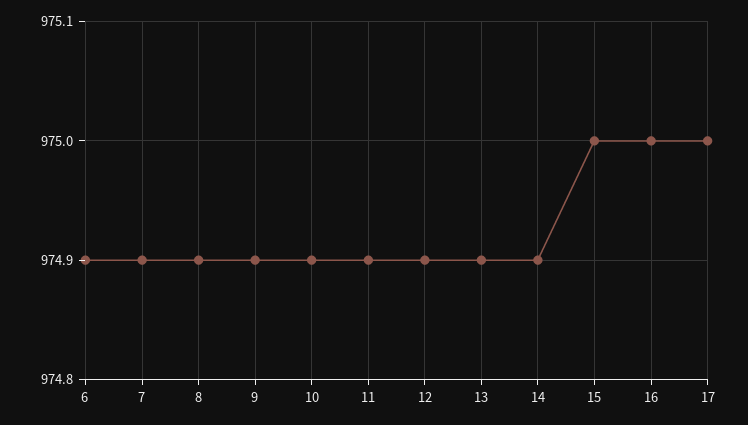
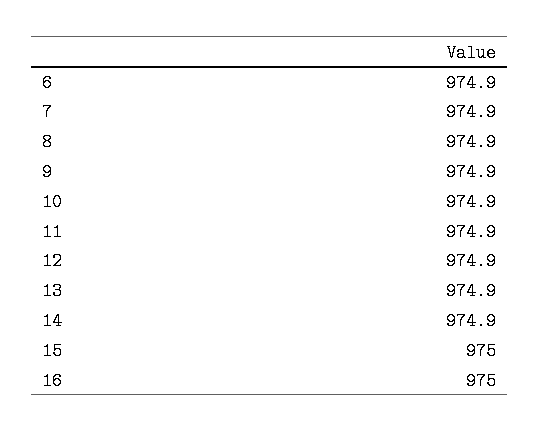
  {
    "6": 974.9,
    "7": 974.9,
    "8": 974.9,
    "9": 974.9,
    "10": 974.9,
    "11": 974.9,
    "12": 974.9,
    "13": 974.9,
    "14": 974.9,
    "15": 975,
-   "16": 975,
+   "16": 975
-   "17": 975
  }

